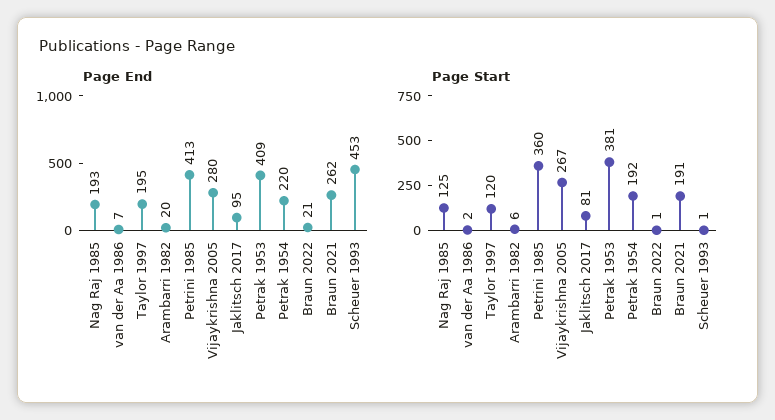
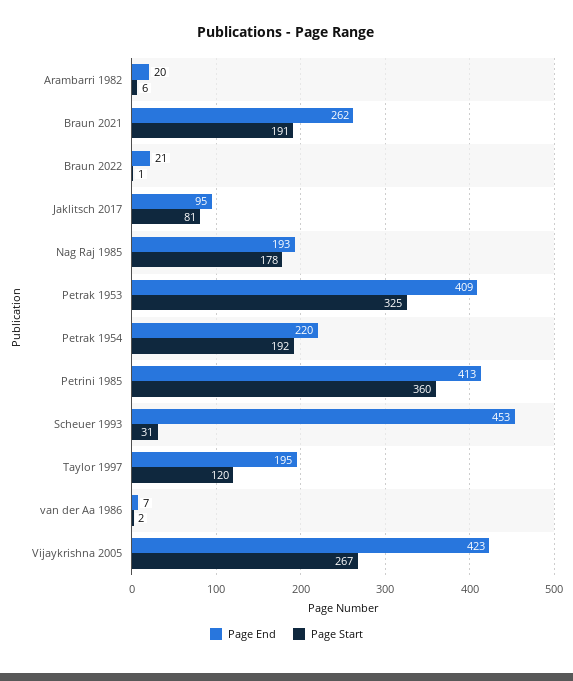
  {
    "Page End": {
      "Nag Raj 1985": 193,
      "van der Aa 1986": 7,
      "Taylor 1997": 195,
      "Arambarri 1982": 20,
      "Petrini 1985": 413,
-     "Vijaykrishna 2005": 280,
+     "Vijaykrishna 2005": 423,
      "Jaklitsch 2017": 95,
      "Petrak 1953": 409,
      "Petrak 1954": 220,
      "Braun 2022": 21,
      "Braun 2021": 262,
      "Scheuer 1993": 453
    },
    "Page Start": {
-     "Nag Raj 1985": 125,
+     "Nag Raj 1985": 178,
      "van der Aa 1986": 2,
      "Taylor 1997": 120,
      "Arambarri 1982": 6,
      "Petrini 1985": 360,
      "Vijaykrishna 2005": 267,
      "Jaklitsch 2017": 81,
-     "Petrak 1953": 381,
+     "Petrak 1953": 325,
      "Petrak 1954": 192,
      "Braun 2022": 1,
      "Braun 2021": 191,
-     "Scheuer 1993": 1
+     "Scheuer 1993": 31
    }
  }

